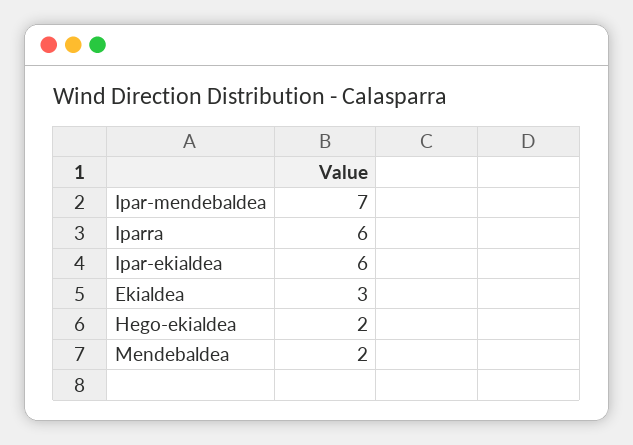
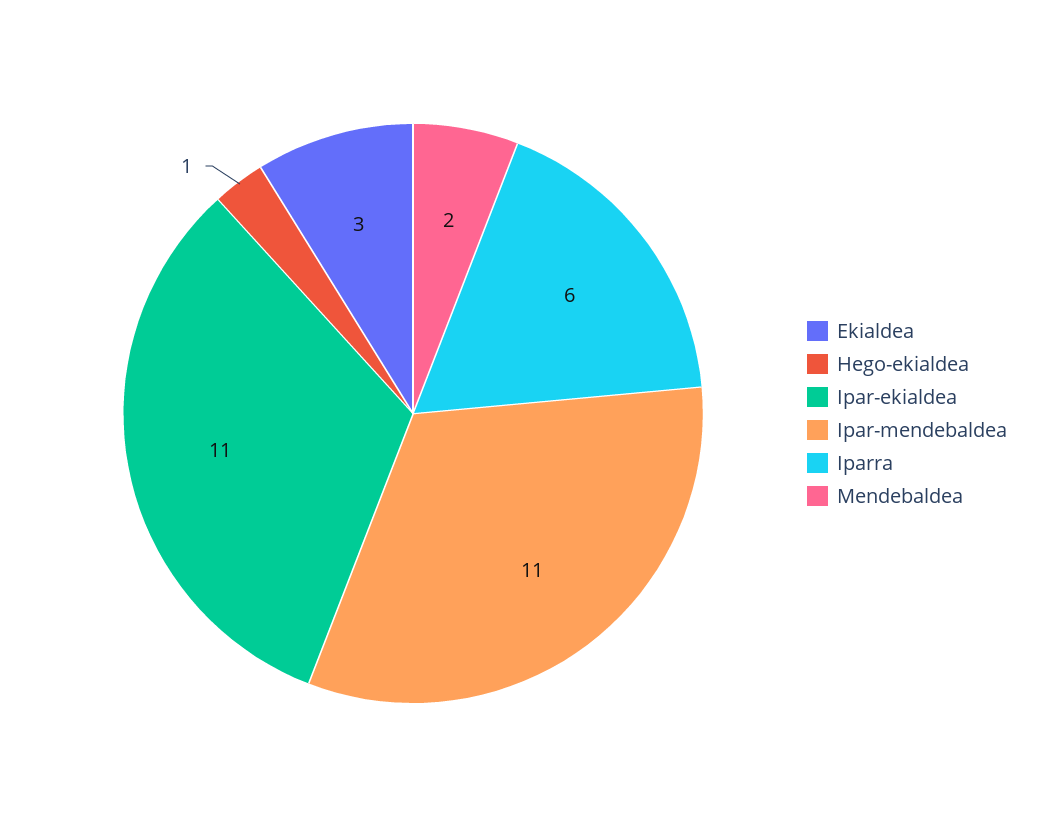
  {
-   "Ipar-mendebaldea": 7,
+   "Ipar-mendebaldea": 11,
    "Iparra": 6,
-   "Ipar-ekialdea": 6,
+   "Ipar-ekialdea": 11,
    "Ekialdea": 3,
-   "Hego-ekialdea": 2,
+   "Hego-ekialdea": 1,
    "Mendebaldea": 2
  }

